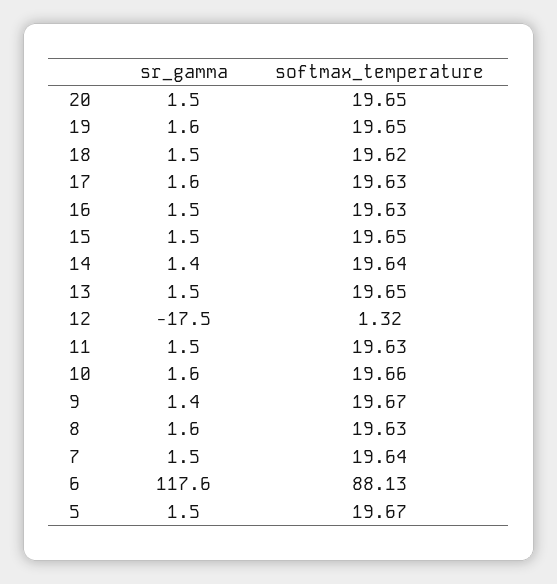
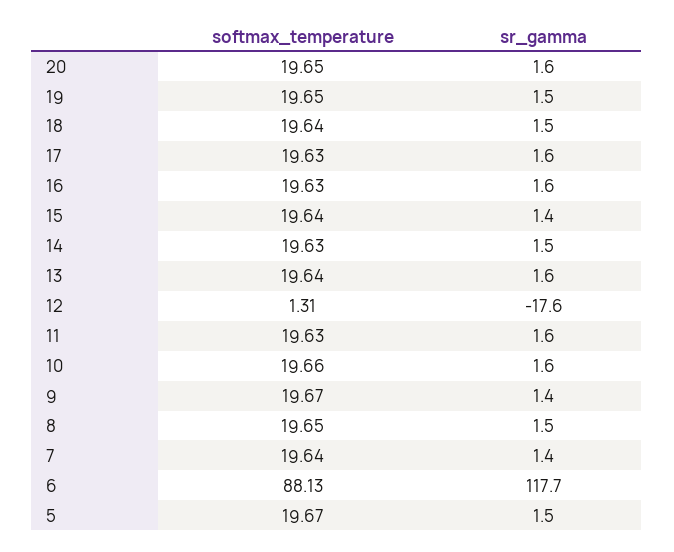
  {
    "sr_gamma": {
-     "20": 1.5,
+     "20": 1.6,
-     "19": 1.6,
+     "19": 1.5,
      "18": 1.5,
      "17": 1.6,
-     "16": 1.5,
+     "16": 1.6,
-     "15": 1.5,
+     "15": 1.4,
-     "14": 1.4,
+     "14": 1.5,
-     "13": 1.5,
+     "13": 1.6,
-     "12": -17.5,
+     "12": -17.6,
-     "11": 1.5,
+     "11": 1.6,
      "10": 1.6,
      "9": 1.4,
-     "8": 1.6,
+     "8": 1.5,
-     "7": 1.5,
+     "7": 1.4,
-     "6": 117.6,
+     "6": 117.7,
      "5": 1.5
    },
    "softmax_temperature": {
      "20": 19.65,
      "19": 19.65,
-     "18": 19.62,
+     "18": 19.64,
      "17": 19.63,
      "16": 19.63,
-     "15": 19.65,
+     "15": 19.64,
-     "14": 19.64,
+     "14": 19.63,
-     "13": 19.65,
+     "13": 19.64,
-     "12": 1.32,
+     "12": 1.31,
      "11": 19.63,
      "10": 19.66,
      "9": 19.67,
-     "8": 19.63,
+     "8": 19.65,
      "7": 19.64,
      "6": 88.13,
      "5": 19.67
    }
  }

